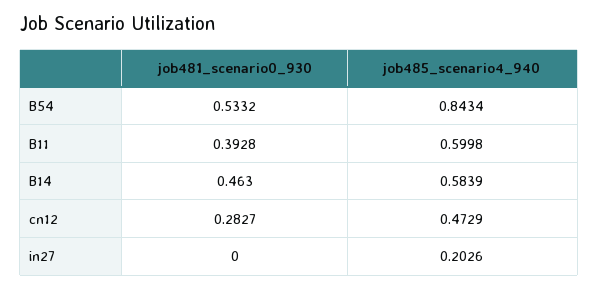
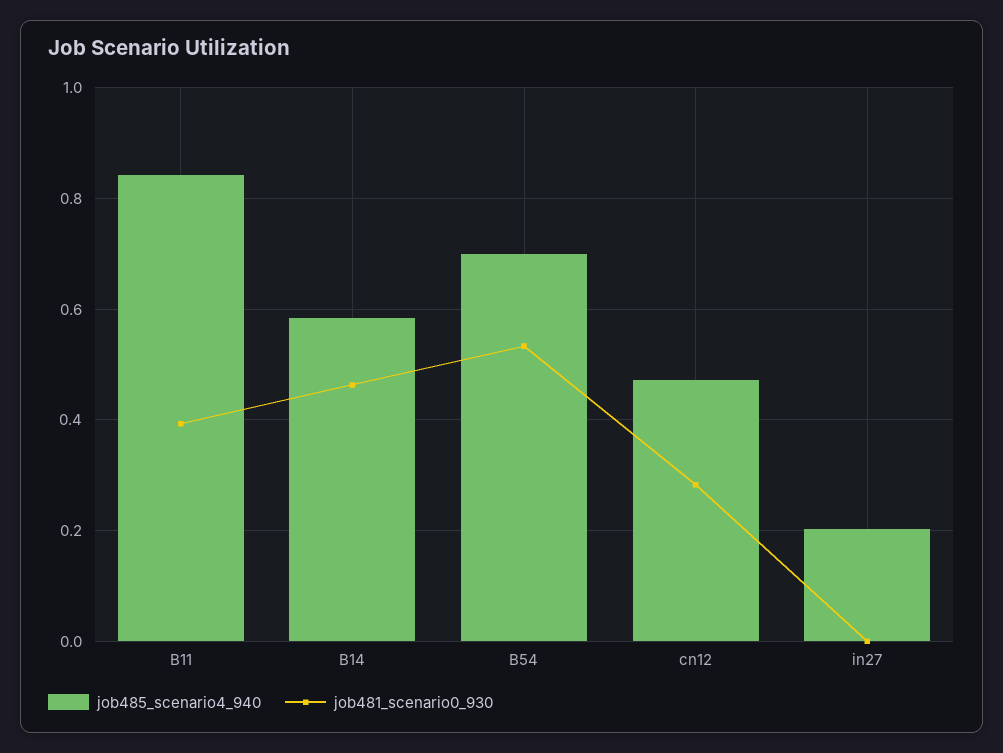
  {
    "job481_scenario0_930": {
      "B54": 0.5332,
      "B11": 0.3928,
      "B14": 0.463,
      "cn12": 0.2827,
      "in27": 0
    },
    "job485_scenario4_940": {
-     "B54": 0.8434,
+     "B54": 0.7,
-     "B11": 0.5998,
+     "B11": 0.84,
      "B14": 0.5839,
      "cn12": 0.4729,
      "in27": 0.2026
    }
  }

